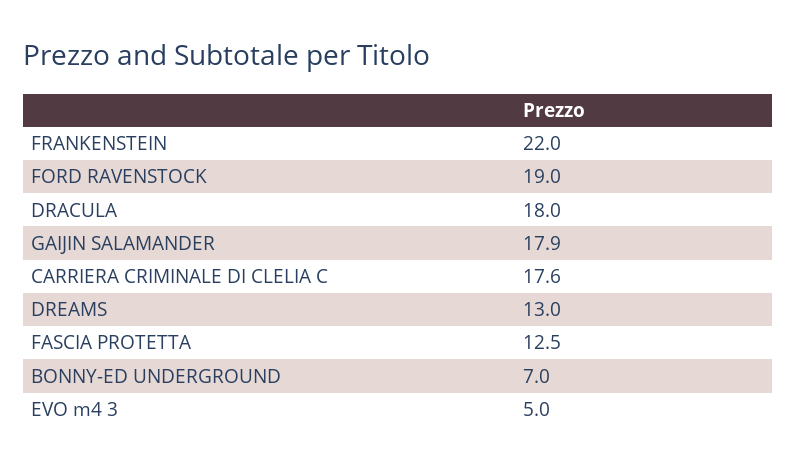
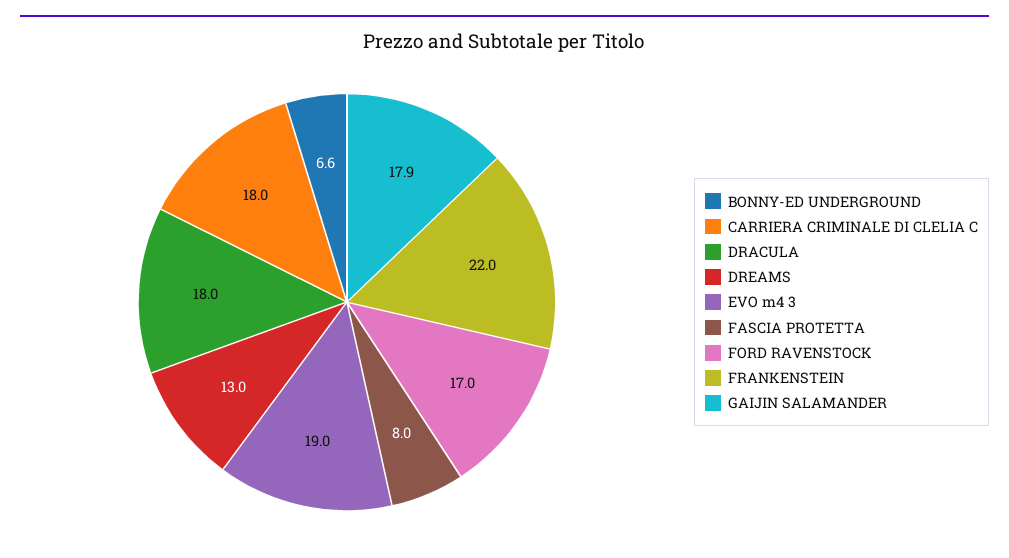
  {
    "FRANKENSTEIN": 22,
-   "FORD RAVENSTOCK": 19,
+   "FORD RAVENSTOCK": 17,
    "DRACULA": 18,
    "GAIJIN SALAMANDER": 17.9,
-   "CARRIERA CRIMINALE DI CLELIA C": 17.6,
+   "CARRIERA CRIMINALE DI CLELIA C": 18,
    "DREAMS": 13,
-   "FASCIA PROTETTA": 12.5,
+   "FASCIA PROTETTA": 8,
-   "BONNY-ED UNDERGROUND": 7,
+   "BONNY-ED UNDERGROUND": 6.6,
-   "EVO m4 3": 5
+   "EVO m4 3": 19
  }

